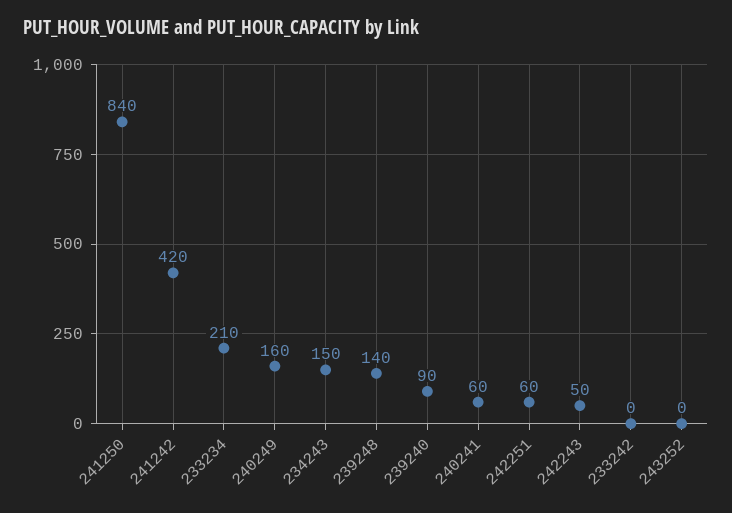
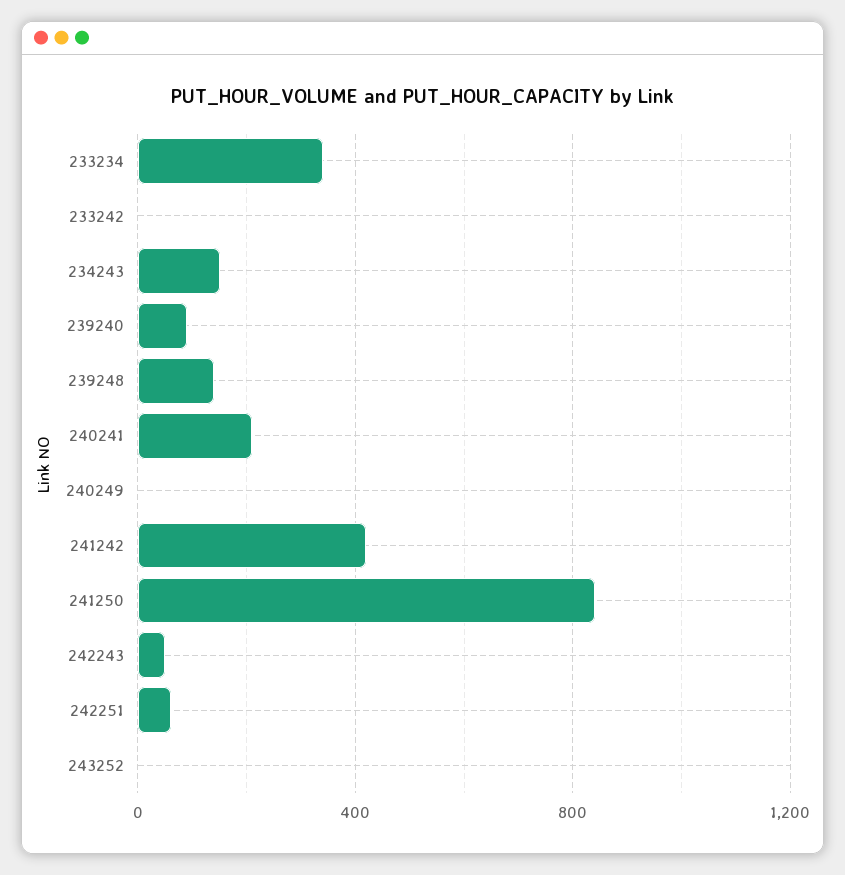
  {
    "241250": 840,
    "241242": 420,
-   "233234": 210,
+   "233234": 350,
-   "240249": 160,
+   "240249": 0,
    "234243": 150,
    "239248": 140,
    "239240": 90,
-   "240241": 60,
+   "240241": 200,
    "242251": 60,
    "242243": 50,
    "233242": 0,
    "243252": 0
  }

